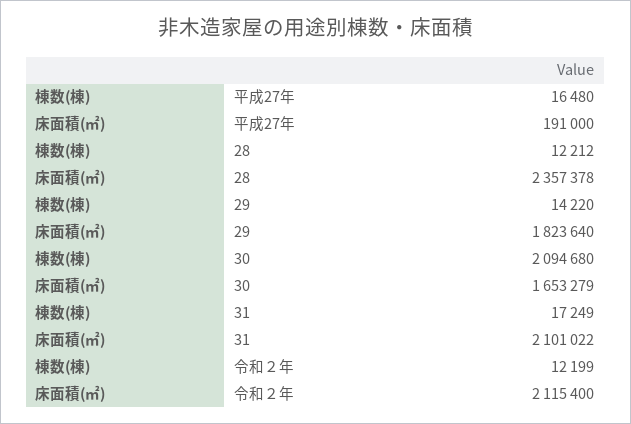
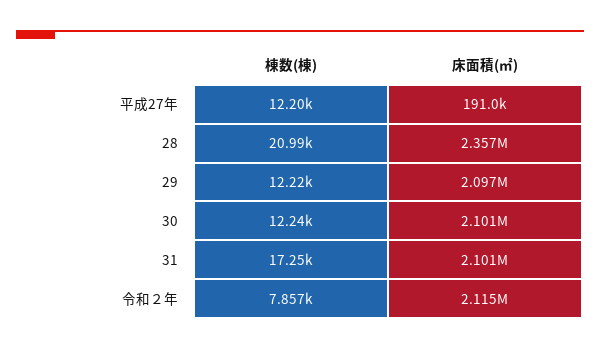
  {
    "棟数(棟)": {
-     "平成27年": 16480,
+     "平成27年": 12200,
-     "28": 12212,
+     "28": 20990,
-     "29": 14220,
+     "29": 12220,
-     "30": 2094680,
+     "30": 12240,
      "31": 17249,
-     "令和２年": 12199
+     "令和２年": 7857
    },
    "床面積(㎡)": {
      "平成27年": 191000,
      "28": 2357378,
-     "29": 1823640,
+     "29": 2097000,
-     "30": 1653279,
+     "30": 2101000,
      "31": 2101022,
      "令和２年": 2115400
    }
  }

